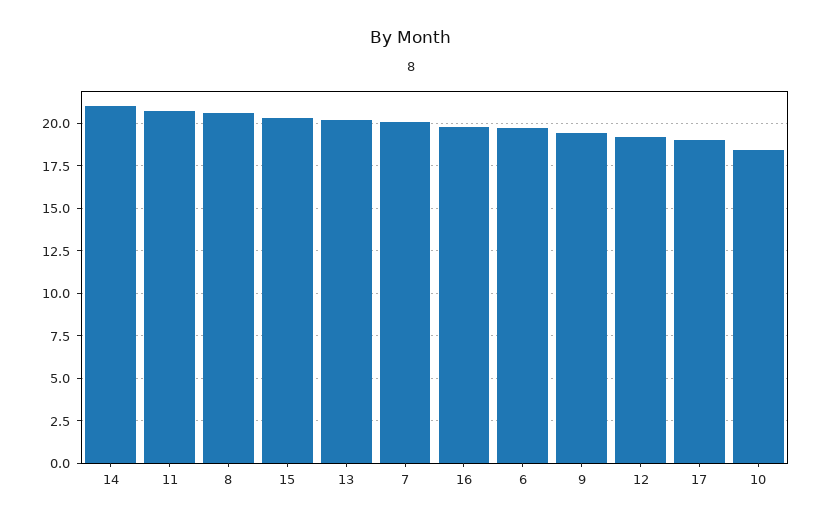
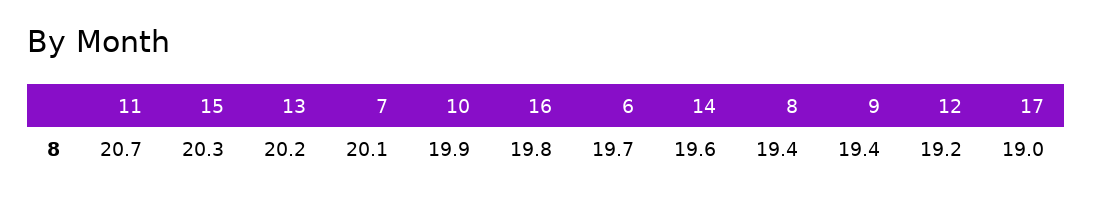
  {
-   "14": 21,
+   "14": 19.6,
    "11": 20.7,
-   "8": 20.5,
+   "8": 19.4,
    "15": 20.3,
    "13": 20.2,
    "7": 20.1,
    "16": 19.8,
    "6": 19.7,
    "9": 19.4,
    "12": 19.2,
    "17": 19,
-   "10": 18.5
+   "10": 19.9
  }

